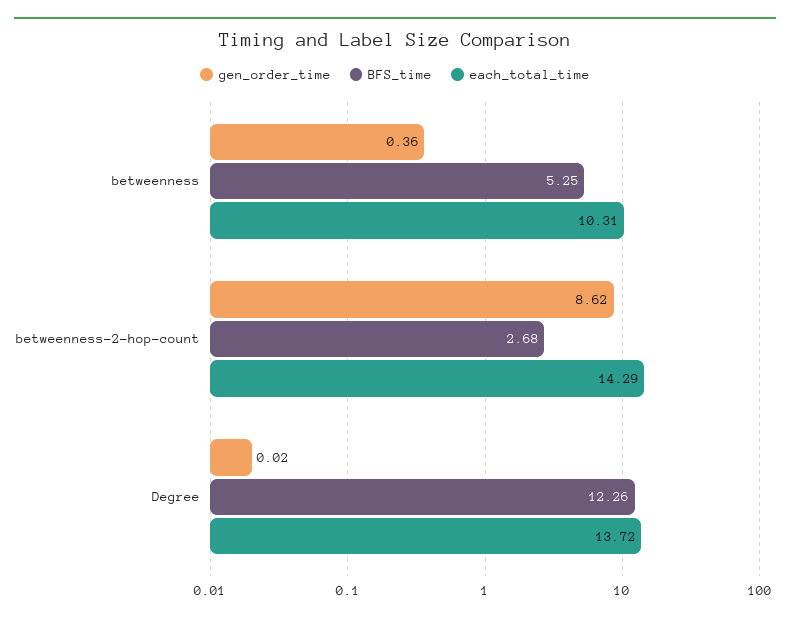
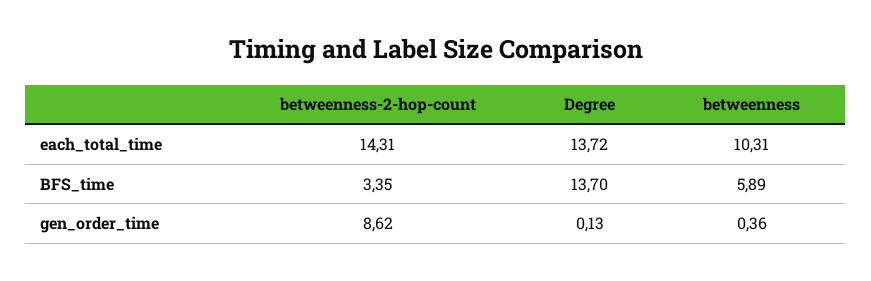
  {
    "gen_order_time": {
      "betweenness": 0.36,
      "betweenness-2-hop-count": 8.62,
-     "Degree": 0.02
+     "Degree": 0.13
    },
    "BFS_time": {
-     "betweenness": 5.25,
+     "betweenness": 5.89,
-     "betweenness-2-hop-count": 2.68,
+     "betweenness-2-hop-count": 3.35,
-     "Degree": 12.26
+     "Degree": 13.7
    },
    "each_total_time": {
      "betweenness": 10.31,
-     "betweenness-2-hop-count": 14.29,
+     "betweenness-2-hop-count": 14.31,
      "Degree": 13.72
    }
  }

